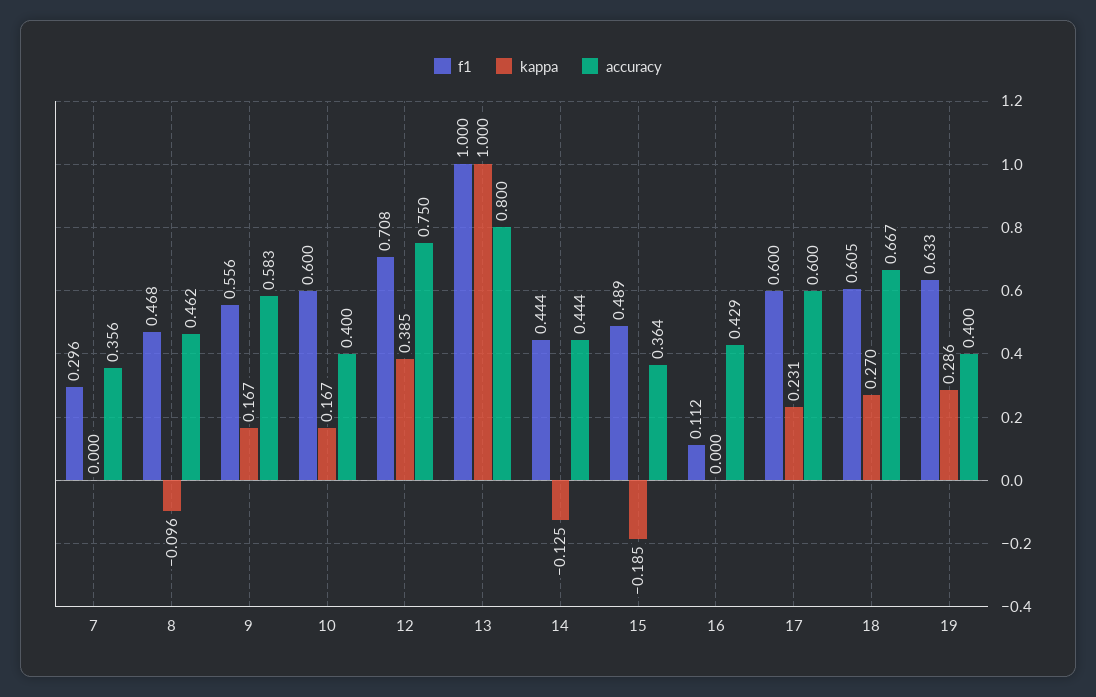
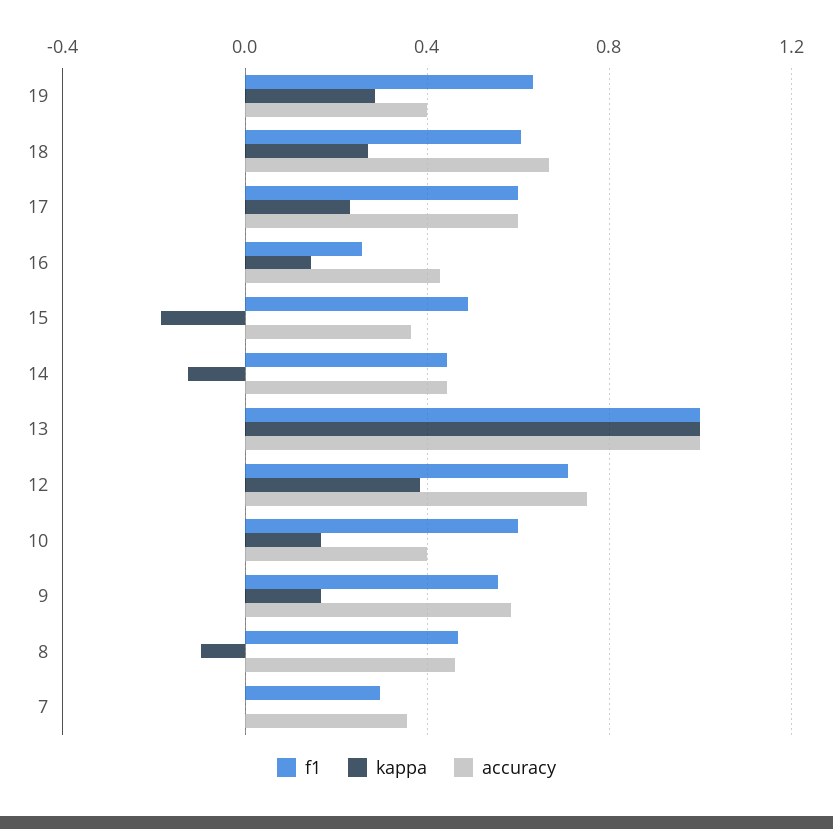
  {
    "f1": {
      "7": 0.296,
      "8": 0.468,
      "9": 0.556,
      "10": 0.6,
      "12": 0.708,
      "13": 1,
      "14": 0.444,
      "15": 0.489,
-     "16": 0.112,
+     "16": 0.25,
      "17": 0.6,
      "18": 0.605,
      "19": 0.633
    },
    "kappa": {
      "7": 0,
      "8": -0.096,
      "9": 0.167,
      "10": 0.167,
      "12": 0.385,
      "13": 1,
      "14": -0.125,
      "15": -0.185,
-     "16": 0,
+     "16": 0.15,
      "17": 0.231,
      "18": 0.27,
      "19": 0.286
    },
    "accuracy": {
      "7": 0.356,
      "8": 0.462,
      "9": 0.583,
      "10": 0.4,
      "12": 0.75,
-     "13": 0.8,
+     "13": 1,
      "14": 0.444,
      "15": 0.364,
      "16": 0.429,
      "17": 0.6,
      "18": 0.667,
      "19": 0.4
    }
  }

